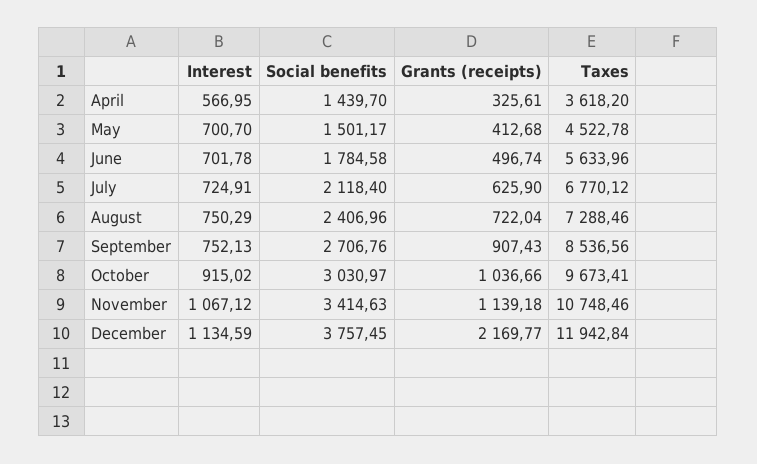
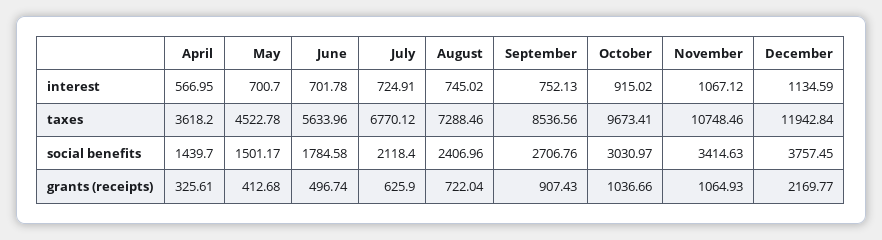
  {
    "Interest": {
      "April": 566.95,
      "May": 700.7,
      "June": 701.78,
      "July": 724.91,
-     "August": 750.29,
+     "August": 745.02,
      "September": 752.13,
      "October": 915.02,
      "November": 1067.12,
      "December": 1134.59
    },
    "Social benefits": {
      "April": 1439.7,
      "May": 1501.17,
      "June": 1784.58,
      "July": 2118.4,
      "August": 2406.96,
      "September": 2706.76,
      "October": 3030.97,
      "November": 3414.63,
      "December": 3757.45
    },
    "Grants (receipts)": {
      "April": 325.61,
      "May": 412.68,
      "June": 496.74,
      "July": 625.9,
      "August": 722.04,
      "September": 907.43,
      "October": 1036.66,
-     "November": 1139.18,
+     "November": 1064.93,
      "December": 2169.77
    },
    "Taxes": {
      "April": 3618.2,
      "May": 4522.78,
      "June": 5633.96,
      "July": 6770.12,
      "August": 7288.46,
      "September": 8536.56,
      "October": 9673.41,
      "November": 10748.46,
      "December": 11942.84
    }
  }

